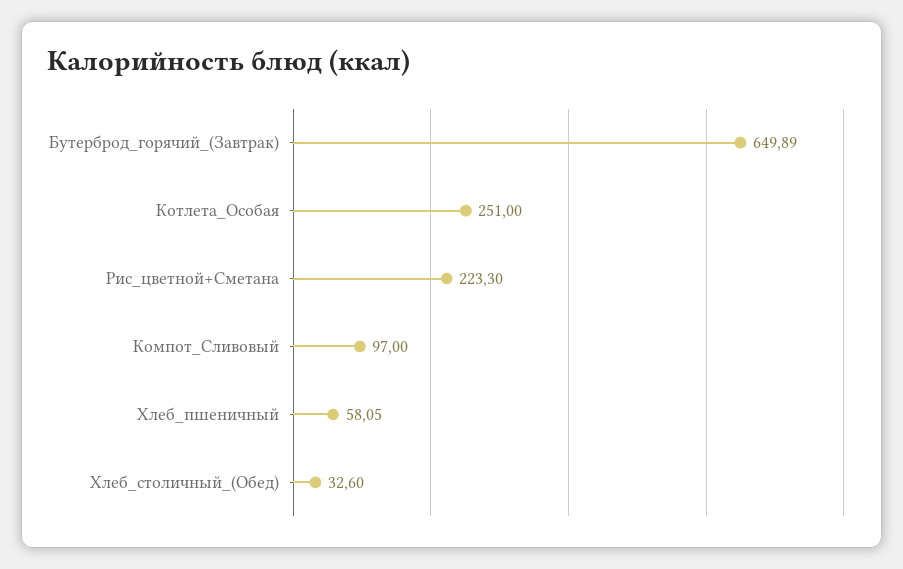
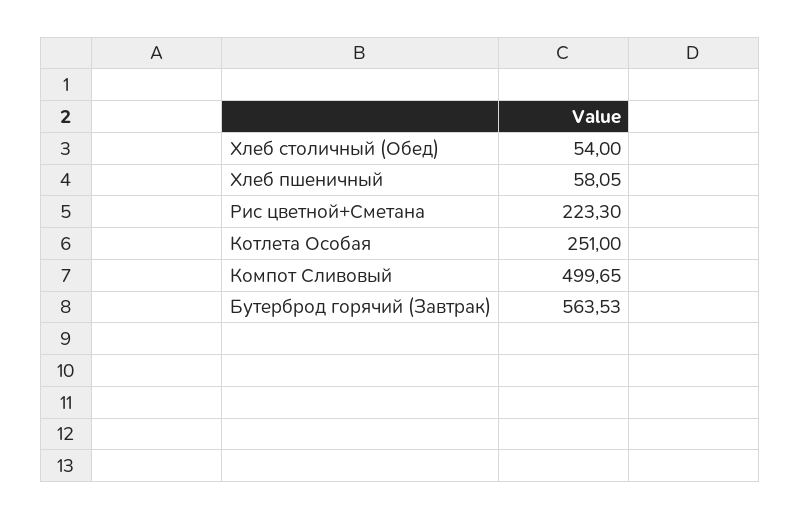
  {
-   "Бутерброд_горячий_(Завтрак)": 649.89,
+   "Бутерброд_горячий_(Завтрак)": 563.53,
    "Котлета_Особая": 251,
    "Рис_цветной+Сметана": 223.3,
-   "Компот_Сливовый": 97,
+   "Компот_Сливовый": 499.65,
    "Хлеб_пшеничный": 58.05,
-   "Хлеб_столичный_(Обед)": 32.6
+   "Хлеб_столичный_(Обед)": 54
  }

